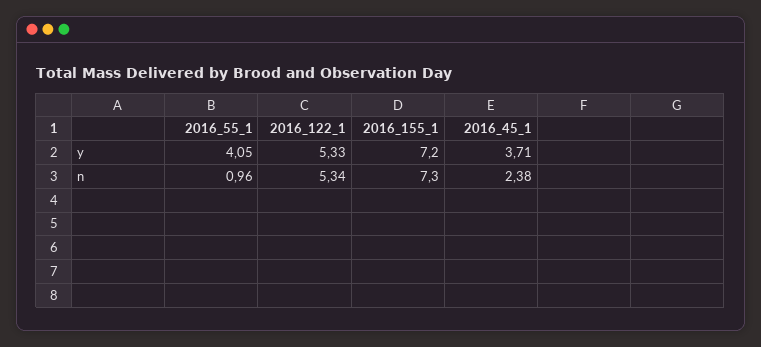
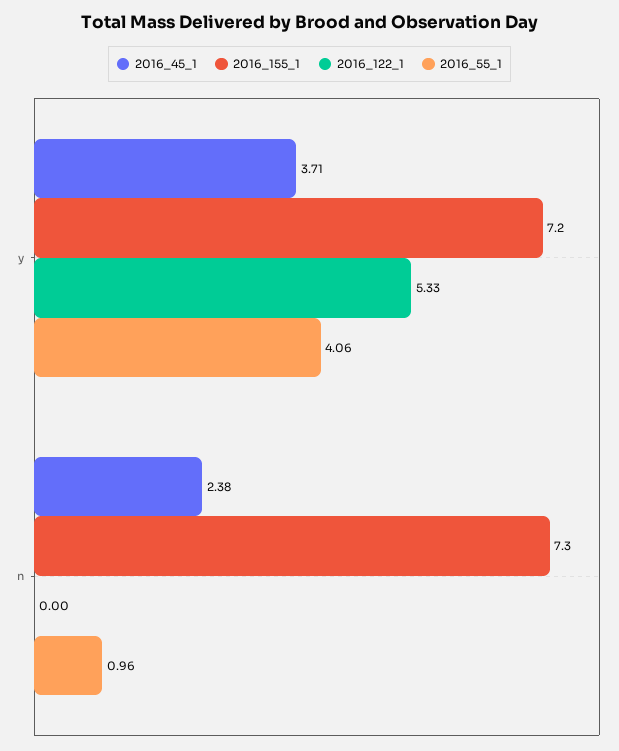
  {
    "2016_55_1": {
-     "y": 4.05,
+     "y": 4.06,
      "n": 0.96
    },
    "2016_122_1": {
      "y": 5.33,
-     "n": 5.34
+     "n": 0
    },
    "2016_155_1": {
      "y": 7.2,
      "n": 7.3
    },
    "2016_45_1": {
      "y": 3.71,
      "n": 2.38
    }
  }

